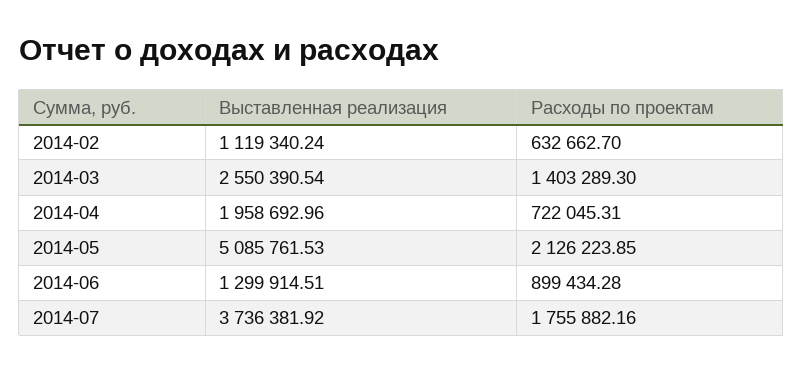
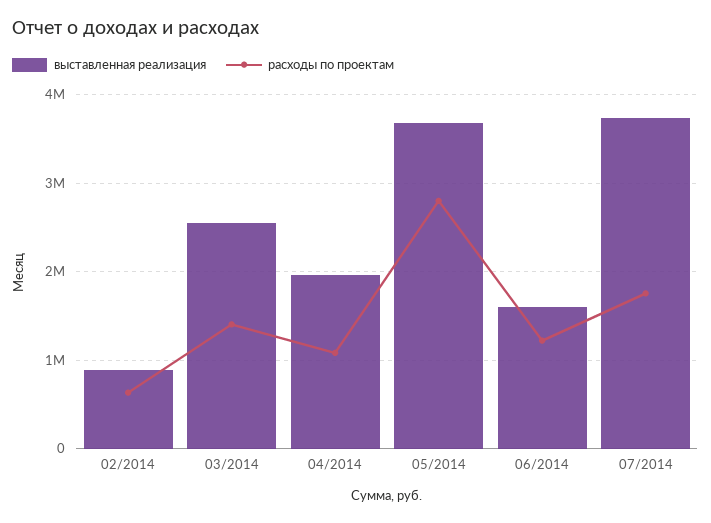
  {
    "Выставленная реализация": {
-     "2014-02": 1119340.24,
+     "2014-02": 900000,
      "2014-03": 2550390.54,
      "2014-04": 1958692.96,
-     "2014-05": 5085761.53,
+     "2014-05": 3700000,
-     "2014-06": 1299914.51,
+     "2014-06": 1600000,
      "2014-07": 3736381.92
    },
    "Расходы по проектам": {
      "2014-02": 632662.7,
      "2014-03": 1403289.3,
-     "2014-04": 722045.31,
+     "2014-04": 1100000,
-     "2014-05": 2126223.85,
+     "2014-05": 2800000,
-     "2014-06": 899434.28,
+     "2014-06": 1200000,
      "2014-07": 1755882.16
    }
  }

